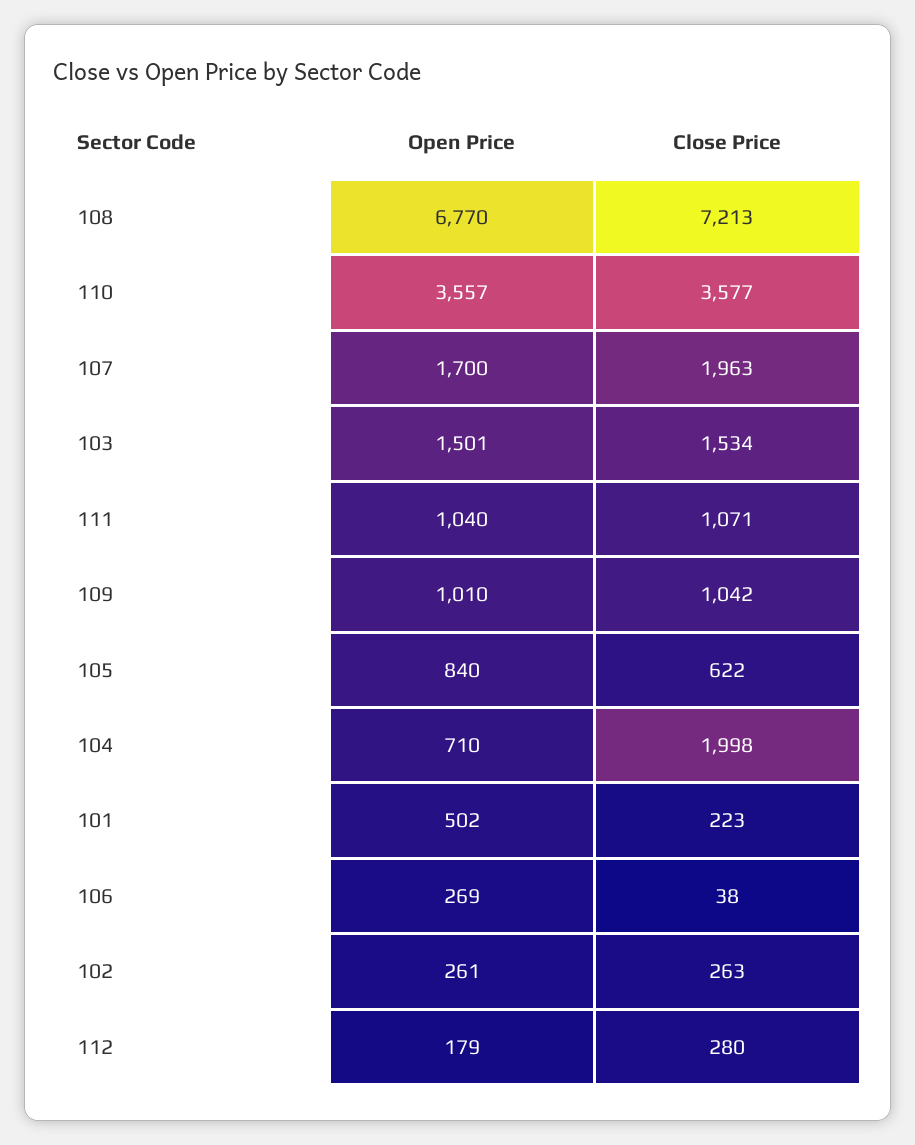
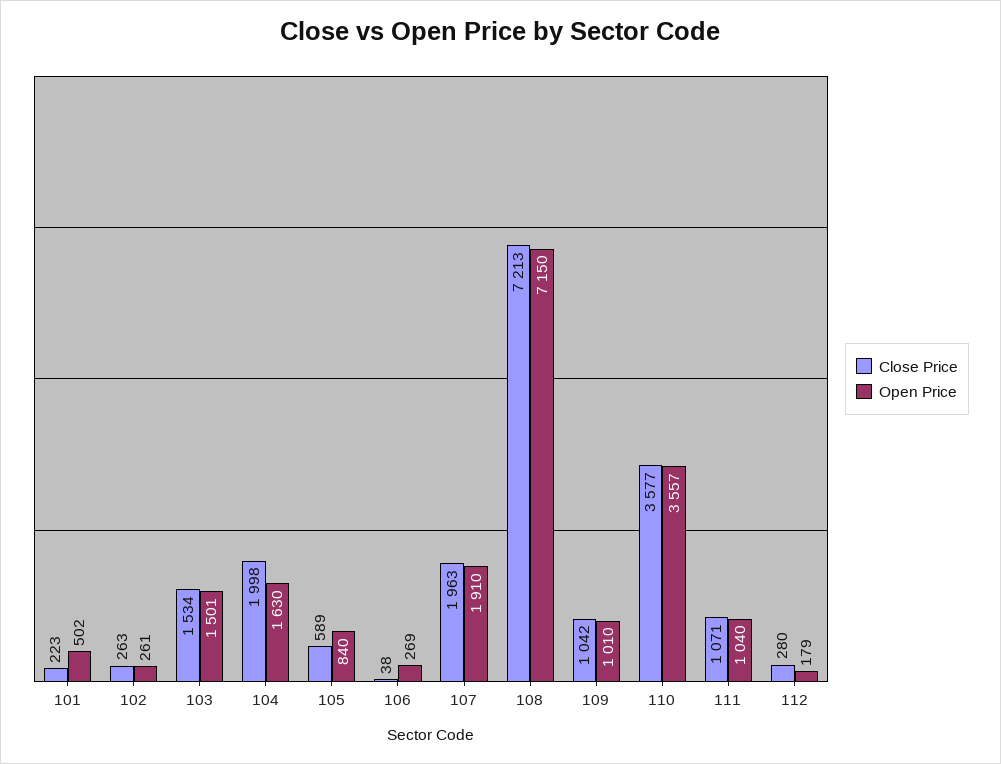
  {
    "Open Price": {
-     "108": 6770,
+     "108": 7150,
      "110": 3557,
-     "107": 1700,
+     "107": 1910,
      "103": 1501,
      "111": 1040,
      "109": 1010,
      "105": 840,
-     "104": 710,
+     "104": 1630,
      "101": 502,
      "106": 269,
      "102": 261,
      "112": 179
    },
    "Close Price": {
      "108": 7213,
      "110": 3577,
      "107": 1963,
      "103": 1534,
      "111": 1071,
      "109": 1042,
-     "105": 622,
+     "105": 589,
      "104": 1998,
      "101": 223,
      "106": 38,
      "102": 263,
      "112": 280
    }
  }

